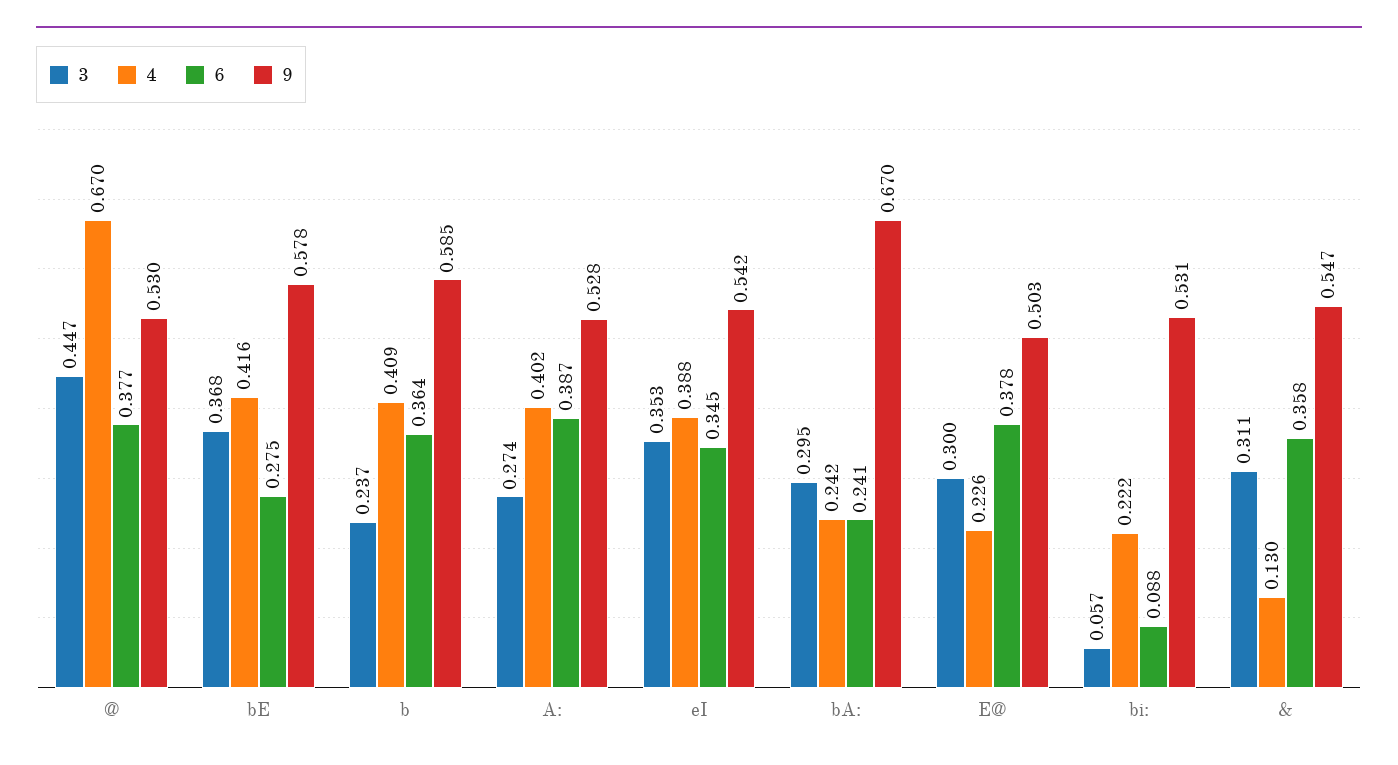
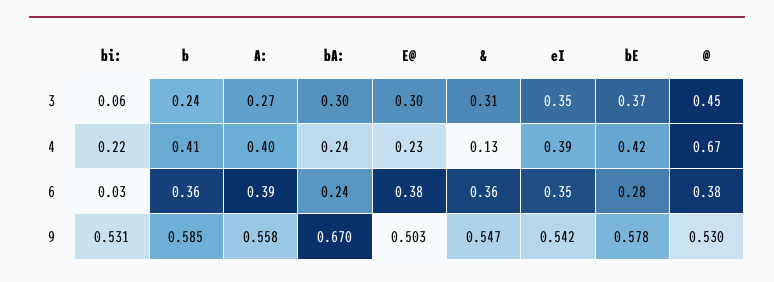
  {
    "3": {
      "@": 0.447,
      "bE": 0.368,
      "b": 0.237,
      "A:": 0.274,
      "eI": 0.353,
      "bA:": 0.295,
      "E@": 0.3,
      "bi:": 0.057,
      "&": 0.311
    },
    "4": {
      "@": 0.67,
      "bE": 0.416,
      "b": 0.409,
      "A:": 0.402,
      "eI": 0.388,
      "bA:": 0.242,
      "E@": 0.226,
      "bi:": 0.222,
      "&": 0.13
    },
    "6": {
      "@": 0.377,
      "bE": 0.275,
      "b": 0.364,
      "A:": 0.387,
      "eI": 0.345,
      "bA:": 0.241,
      "E@": 0.378,
-     "bi:": 0.088,
+     "bi:": 0.03,
      "&": 0.358
    },
    "9": {
      "@": 0.53,
      "bE": 0.578,
      "b": 0.585,
-     "A:": 0.528,
+     "A:": 0.558,
      "eI": 0.542,
      "bA:": 0.67,
      "E@": 0.503,
      "bi:": 0.531,
      "&": 0.547
    }
  }

